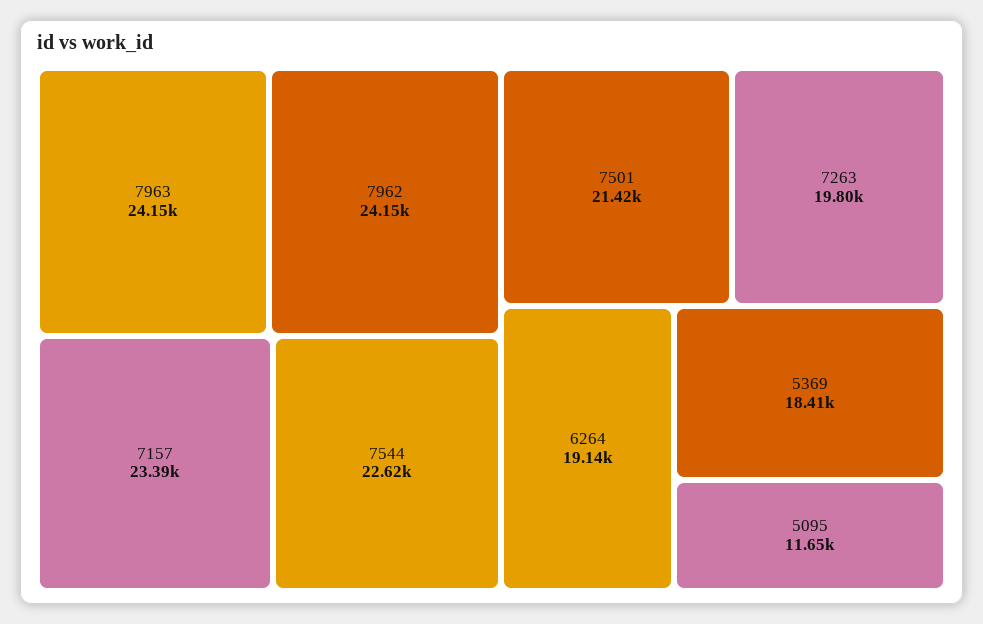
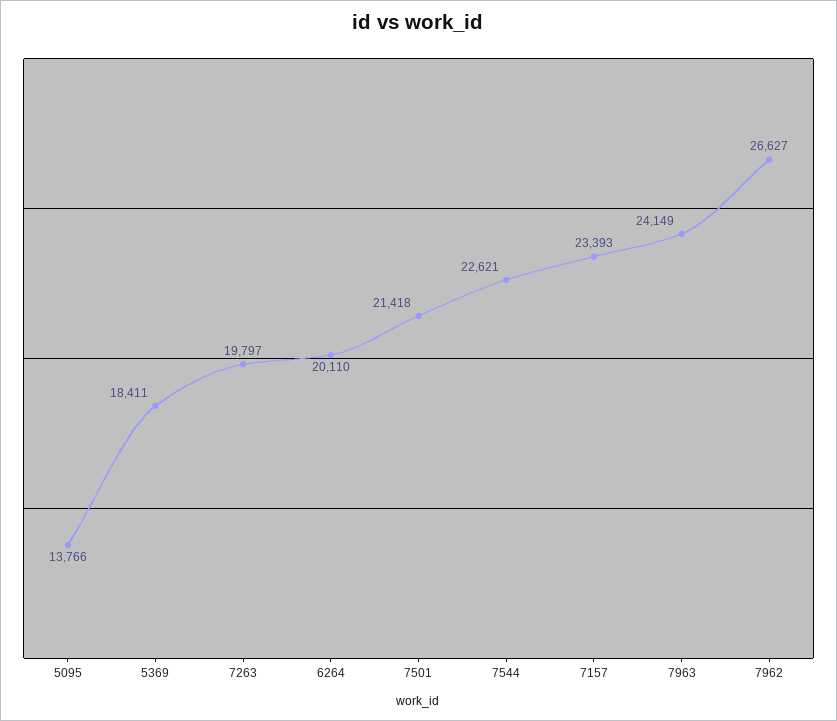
  {
    "7963": 24149,
-   "7962": 24150,
+   "7962": 26627,
    "7157": 23393,
    "7544": 22621,
    "7501": 21418,
    "7263": 19797,
-   "6264": 19140,
+   "6264": 20110,
    "5369": 18411,
-   "5095": 11650
+   "5095": 13766
  }

